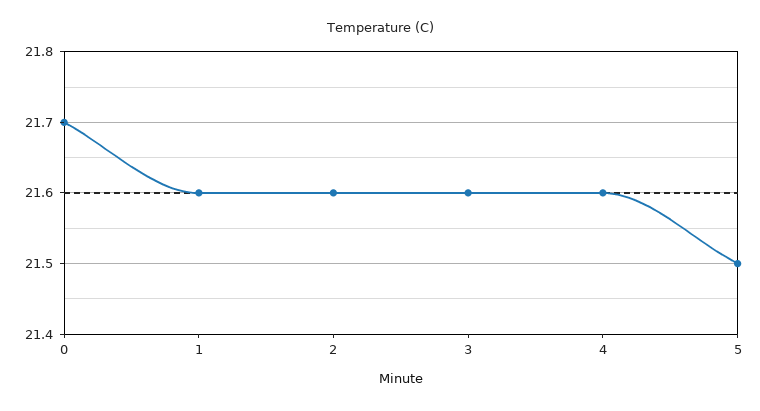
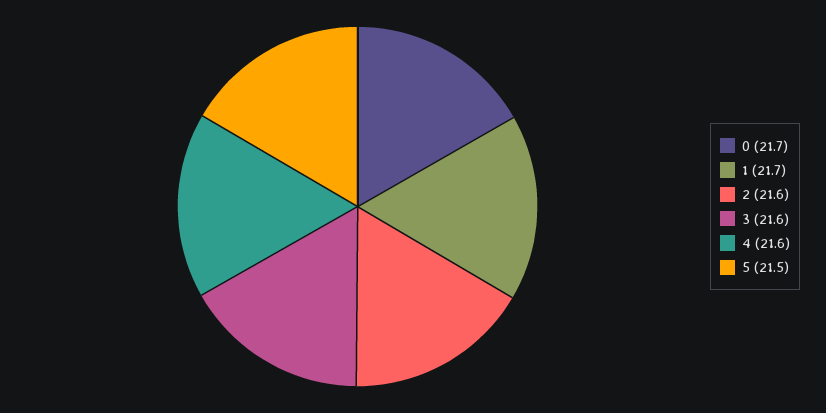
  {
    "0": 21.7,
-   "1": 21.6,
+   "1": 21.7,
    "2": 21.6,
    "3": 21.6,
    "4": 21.6,
    "5": 21.5
  }

